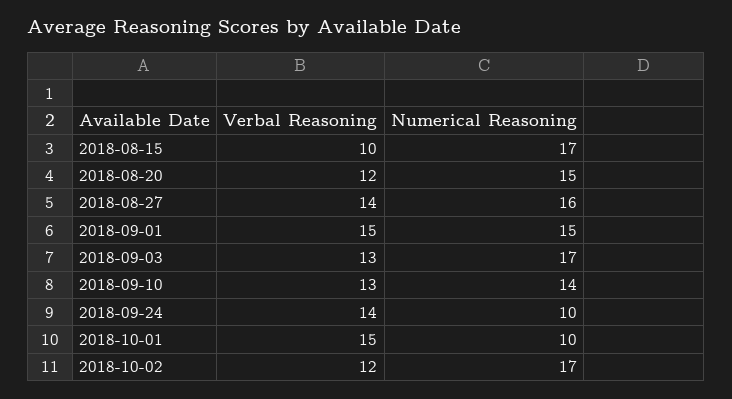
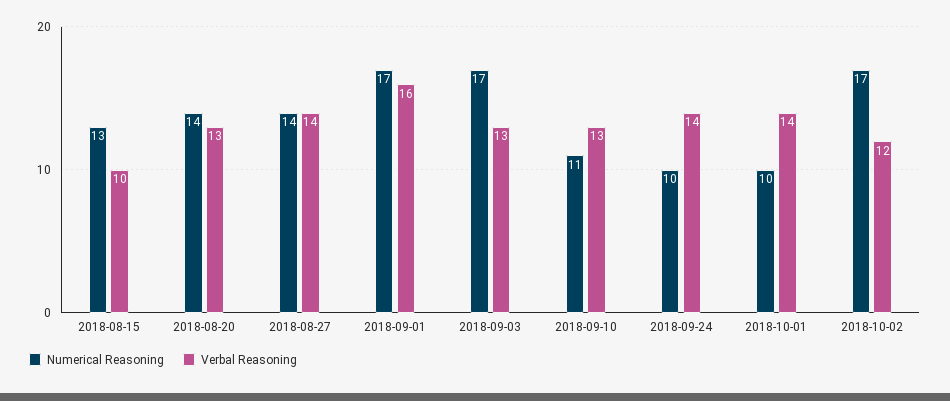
  {
    "Verbal Reasoning": {
      "2018-08-15": 10,
-     "2018-08-20": 12,
+     "2018-08-20": 13,
      "2018-08-27": 14,
-     "2018-09-01": 15,
+     "2018-09-01": 16,
      "2018-09-03": 13,
      "2018-09-10": 13,
      "2018-09-24": 14,
-     "2018-10-01": 15,
+     "2018-10-01": 14,
      "2018-10-02": 12
    },
    "Numerical Reasoning": {
-     "2018-08-15": 17,
+     "2018-08-15": 13,
-     "2018-08-20": 15,
+     "2018-08-20": 14,
-     "2018-08-27": 16,
+     "2018-08-27": 14,
-     "2018-09-01": 15,
+     "2018-09-01": 17,
      "2018-09-03": 17,
-     "2018-09-10": 14,
+     "2018-09-10": 11,
      "2018-09-24": 10,
      "2018-10-01": 10,
      "2018-10-02": 17
    }
  }

